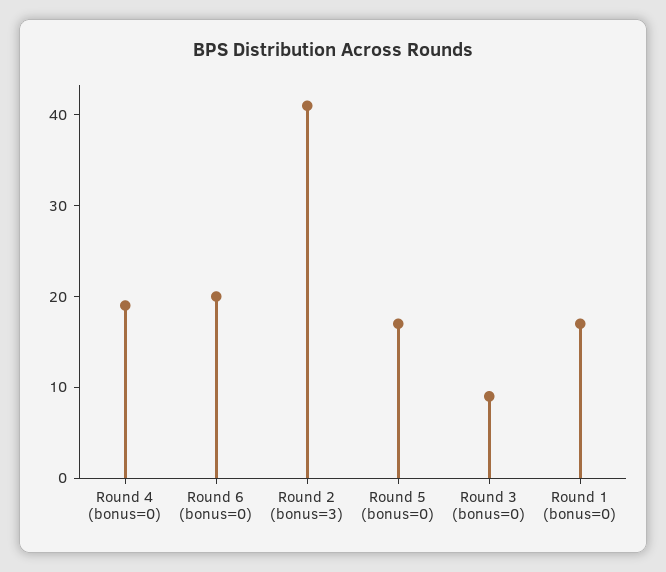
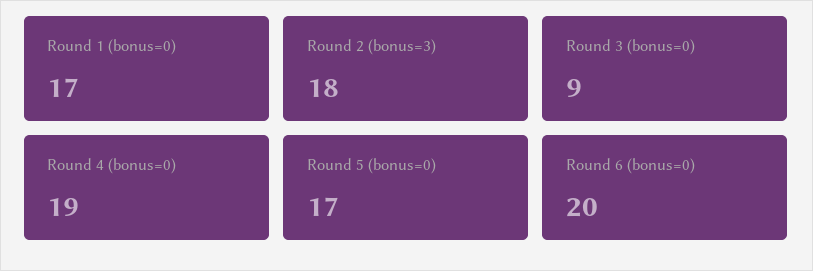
  {
    "Round 4 (bonus=0)": 19,
    "Round 6 (bonus=0)": 20,
-   "Round 2 (bonus=3)": 41,
+   "Round 2 (bonus=3)": 18,
    "Round 5 (bonus=0)": 17,
    "Round 3 (bonus=0)": 9,
    "Round 1 (bonus=0)": 17
  }

